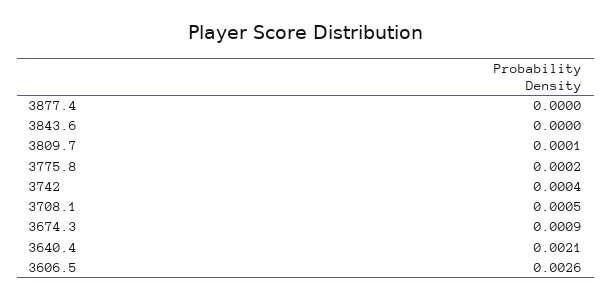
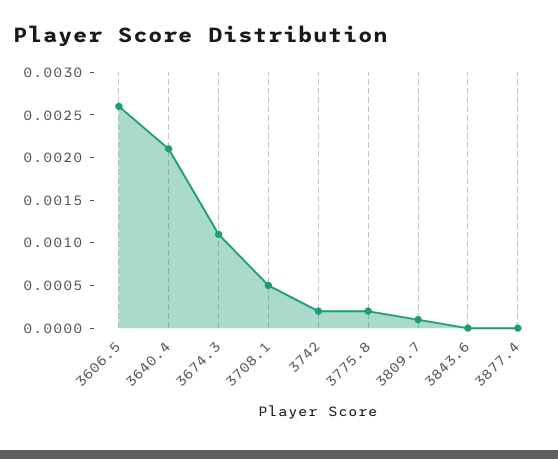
  {
    "3877.4": 0,
    "3843.6": 0,
    "3809.7": 0.0001,
    "3775.8": 0.0002,
-   "3742": 0.0004,
+   "3742": 0.0002,
    "3708.1": 0.0005,
-   "3674.3": 0.0009,
+   "3674.3": 0.0011,
    "3640.4": 0.0021,
    "3606.5": 0.0026
  }

